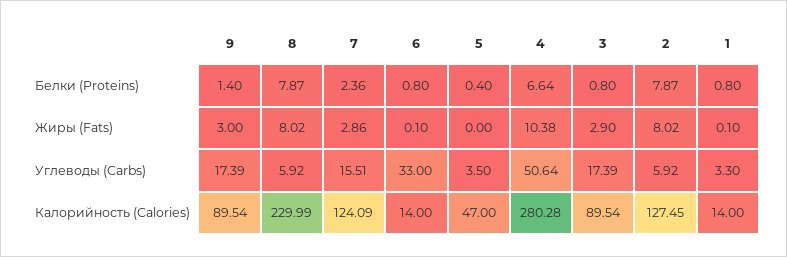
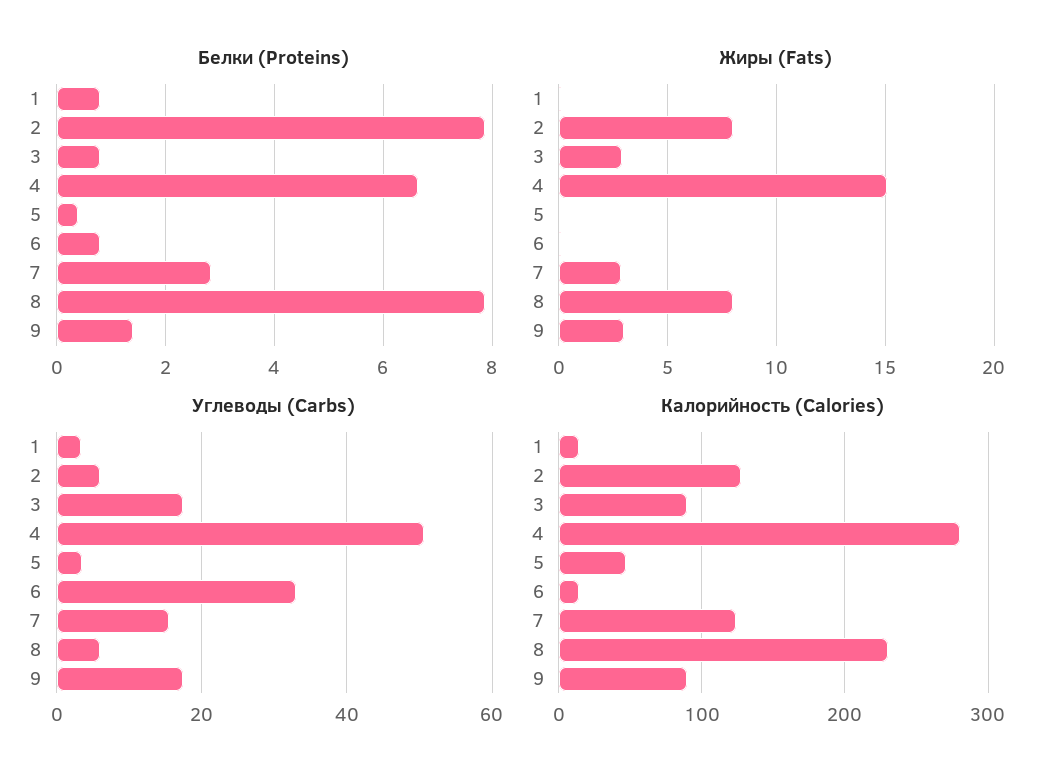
  {
    "Белки (Proteins)": {
      "9": 1.4,
      "8": 7.87,
-     "7": 2.36,
+     "7": 2.8,
      "6": 0.8,
      "5": 0.4,
      "4": 6.64,
      "3": 0.8,
      "2": 7.87,
      "1": 0.8
    },
    "Жиры (Fats)": {
      "9": 3,
      "8": 8.02,
      "7": 2.86,
      "6": 0.1,
      "5": 0,
-     "4": 10.38,
+     "4": 15,
      "3": 2.9,
      "2": 8.02,
      "1": 0.1
    },
    "Углеводы (Carbs)": {
      "9": 17.39,
      "8": 5.92,
      "7": 15.51,
      "6": 33,
      "5": 3.5,
      "4": 50.64,
      "3": 17.39,
      "2": 5.92,
      "1": 3.3
    },
    "Калорийность (Calories)": {
      "9": 89.54,
      "8": 229.99,
      "7": 124.09,
      "6": 14,
      "5": 47,
      "4": 280.28,
      "3": 89.54,
      "2": 127.45,
      "1": 14
    }
  }

